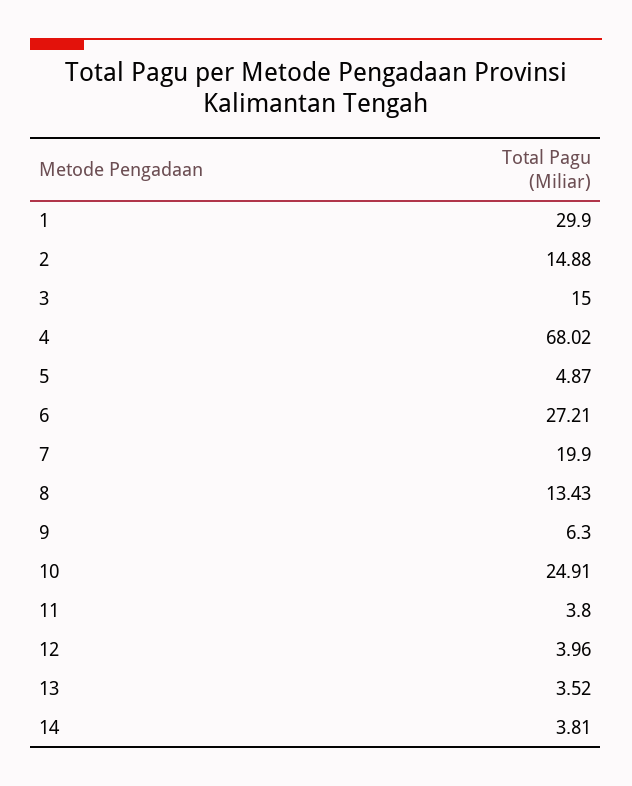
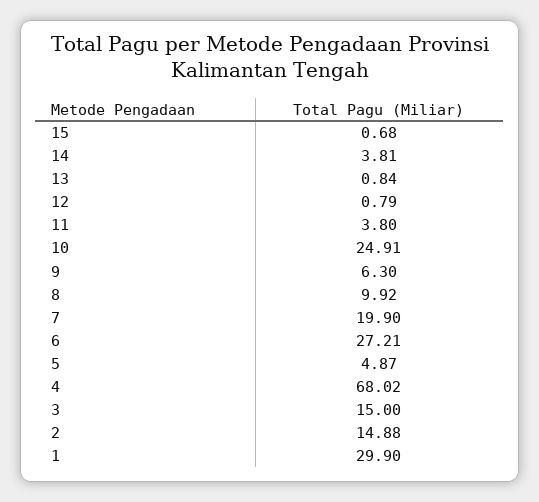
  {
    "1": 29.9,
    "2": 14.88,
    "3": 15,
    "4": 68.02,
    "5": 4.87,
    "6": 27.21,
    "7": 19.9,
-   "8": 13.43,
+   "8": 9.92,
    "9": 6.3,
    "10": 24.91,
    "11": 3.8,
-   "12": 3.96,
+   "12": 0.79,
-   "13": 3.52,
+   "13": 0.84,
-   "14": 3.81
+   "14": 3.81,
+   "15": 0.68
  }

